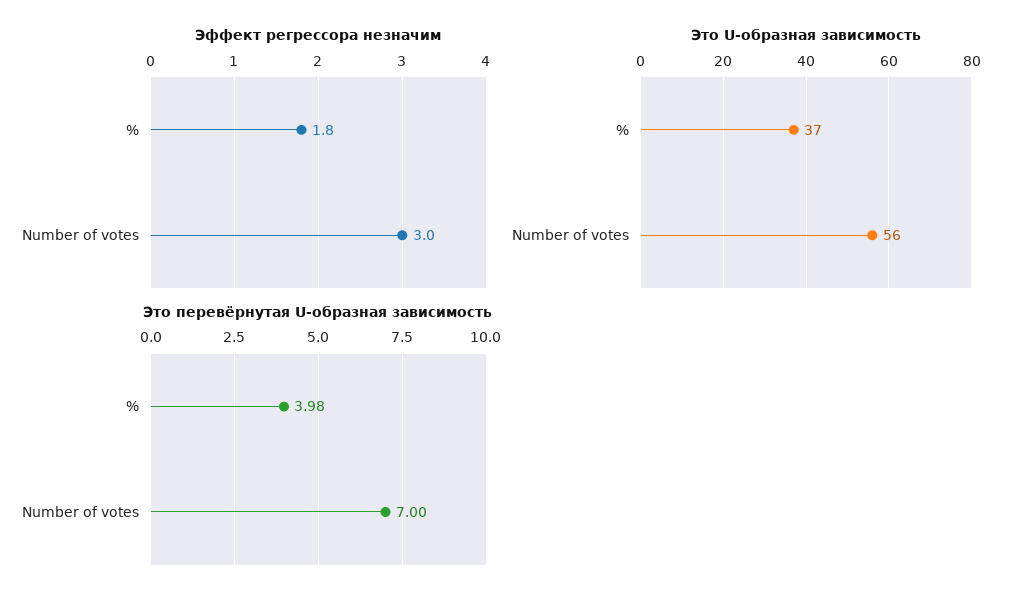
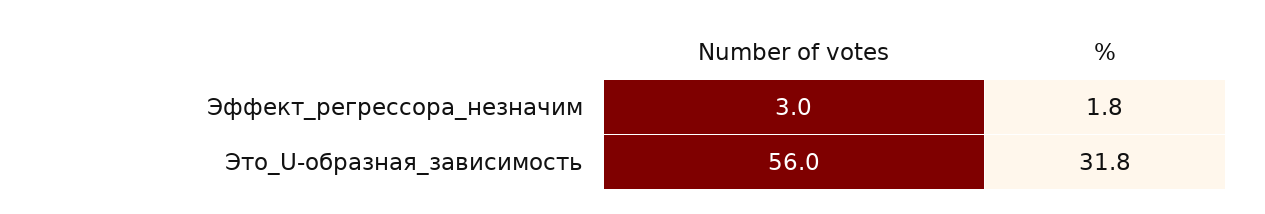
  {
    "Эффект регрессора незначим": {
      "%": 1.8,
      "Number of votes": 3
    },
    "Это U-образная зависимость": {
-     "%": 37,
+     "%": 31.8,
      "Number of votes": 56
-   },
+   }
-   "Это перевёрнутая U-образная зависимость": {
-     "%": 3.98,
-     "Number of votes": 7
-   }
  }

